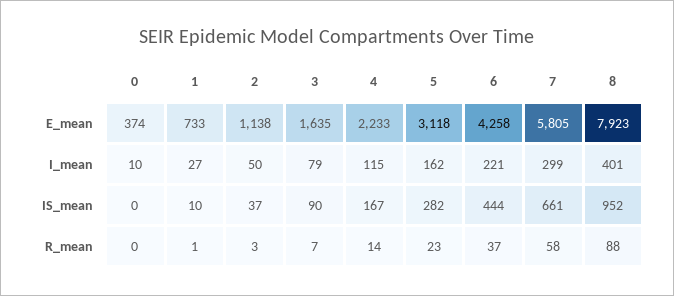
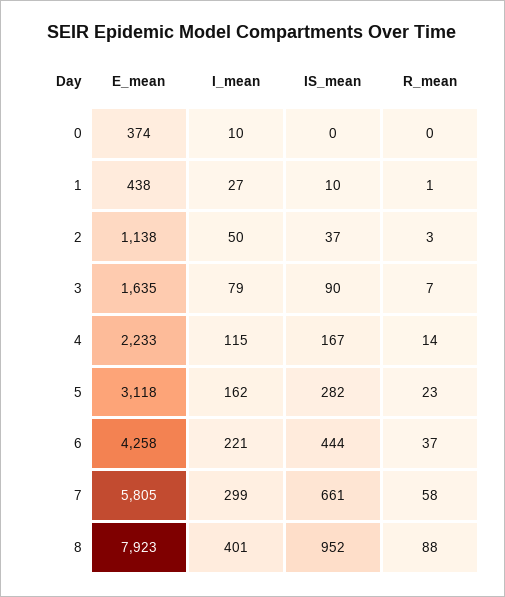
  {
    "0": {
      "E_mean": 374,
      "I_mean": 10,
      "IS_mean": 0,
      "R_mean": 0
    },
    "1": {
-     "E_mean": 733,
+     "E_mean": 438,
      "I_mean": 27,
      "IS_mean": 10,
      "R_mean": 1
    },
    "2": {
      "E_mean": 1138,
      "I_mean": 50,
      "IS_mean": 37,
      "R_mean": 3
    },
    "3": {
      "E_mean": 1635,
      "I_mean": 79,
      "IS_mean": 90,
      "R_mean": 7
    },
    "4": {
      "E_mean": 2233,
      "I_mean": 115,
      "IS_mean": 167,
      "R_mean": 14
    },
    "5": {
      "E_mean": 3118,
      "I_mean": 162,
      "IS_mean": 282,
      "R_mean": 23
    },
    "6": {
      "E_mean": 4258,
      "I_mean": 221,
      "IS_mean": 444,
      "R_mean": 37
    },
    "7": {
      "E_mean": 5805,
      "I_mean": 299,
      "IS_mean": 661,
      "R_mean": 58
    },
    "8": {
      "E_mean": 7923,
      "I_mean": 401,
      "IS_mean": 952,
      "R_mean": 88
    }
  }

